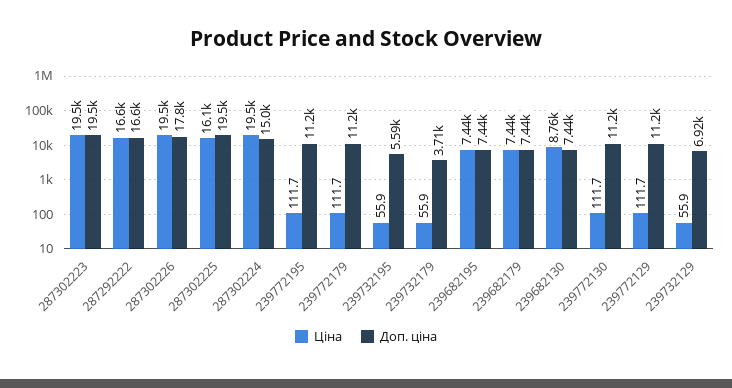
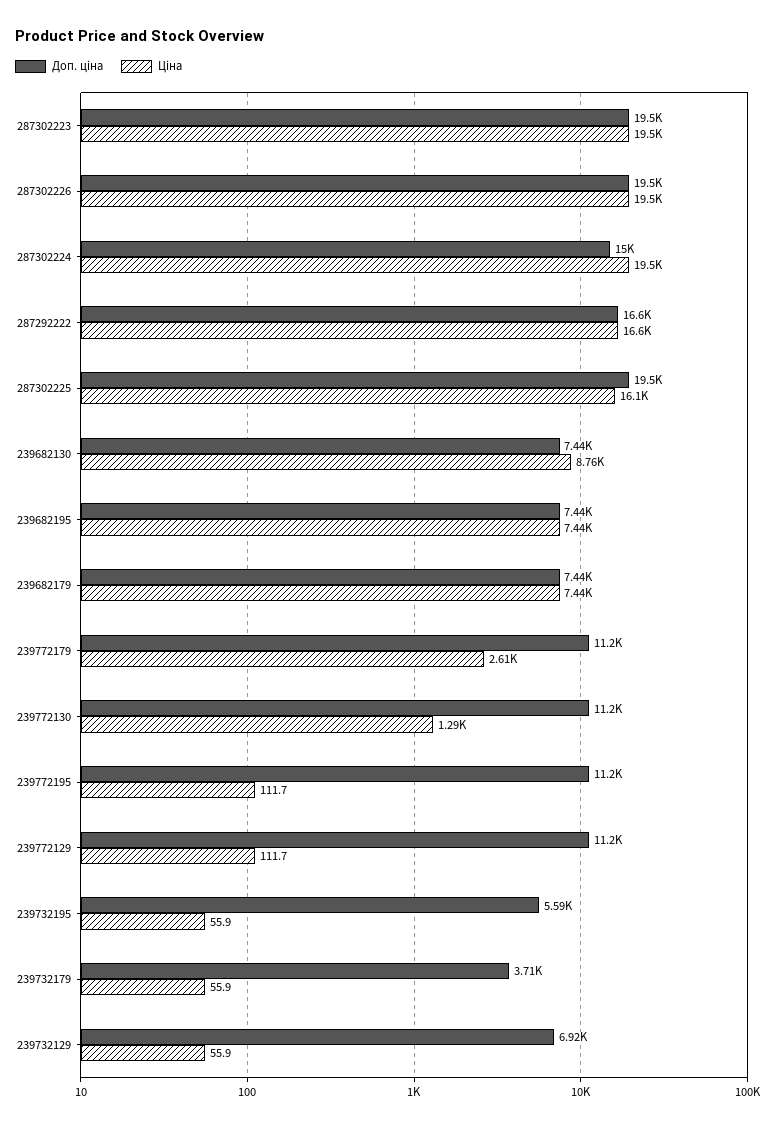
  {
    "Ціна": {
      "287302223": 19500,
      "287292222": 16600,
      "287302226": 19500,
      "287302225": 16100,
      "287302224": 19500,
      "239772195": 111.7,
-     "239772179": 111.7,
+     "239772179": 2610,
      "239732195": 55.9,
      "239732179": 55.9,
      "239682195": 7440,
      "239682179": 7440,
      "239682130": 8760,
-     "239772130": 111.7,
+     "239772130": 1290,
      "239772129": 111.7,
      "239732129": 55.9
    },
    "Доп. ціна": {
      "287302223": 19500,
      "287292222": 16600,
-     "287302226": 17800,
+     "287302226": 19500,
      "287302225": 19500,
      "287302224": 15000,
      "239772195": 11200,
      "239772179": 11200,
      "239732195": 5590,
      "239732179": 3710,
      "239682195": 7440,
      "239682179": 7440,
      "239682130": 7440,
      "239772130": 11200,
      "239772129": 11200,
      "239732129": 6920
    }
  }

